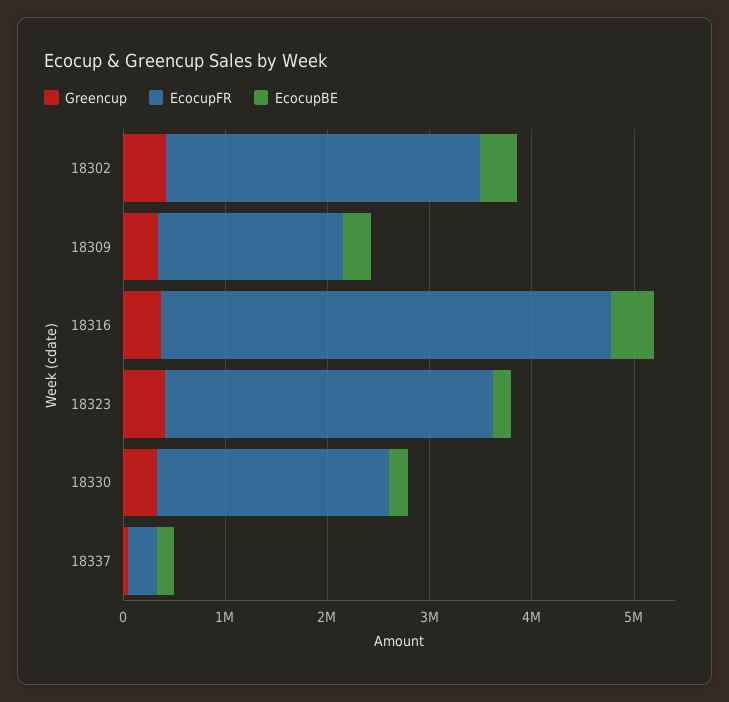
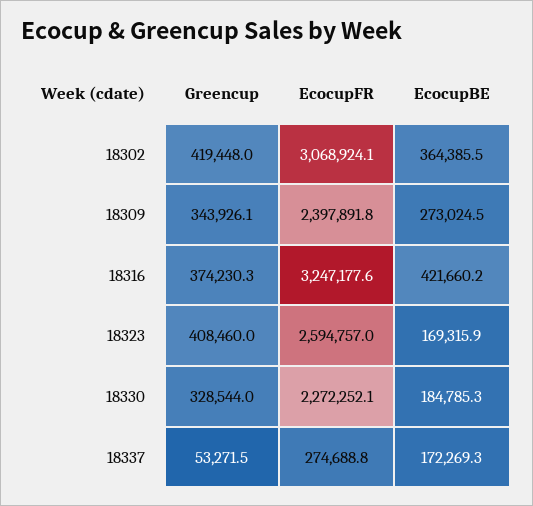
  {
    "Greencup": {
      "18302": 419448,
      "18309": 343926.1,
      "18316": 374230.3,
      "18323": 408460,
      "18330": 328544,
      "18337": 53271.5
    },
    "EcocupFR": {
      "18302": 3068924.1,
-     "18309": 1800000,
+     "18309": 2397891.8,
-     "18316": 4400000,
+     "18316": 3247177.6,
-     "18323": 3200000,
+     "18323": 2594757,
      "18330": 2272252.1,
      "18337": 274688.8
    },
    "EcocupBE": {
      "18302": 364385.5,
      "18309": 273024.5,
      "18316": 421660.2,
      "18323": 169315.9,
      "18330": 184785.3,
      "18337": 172269.3
    }
  }

